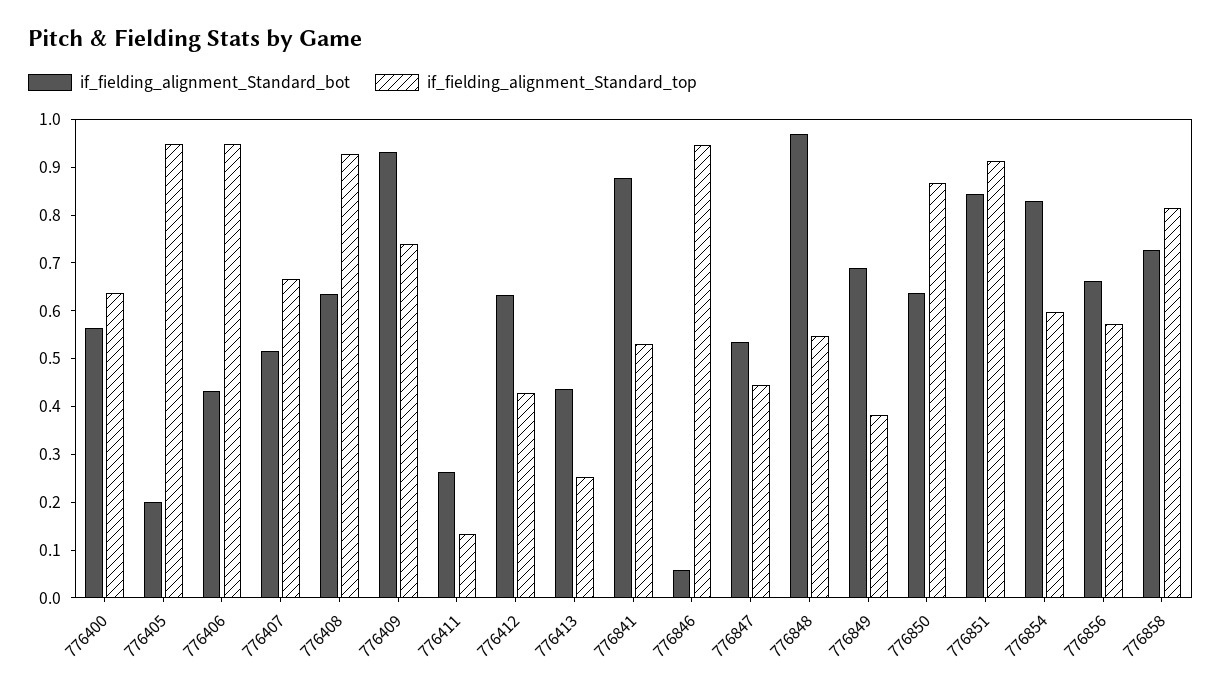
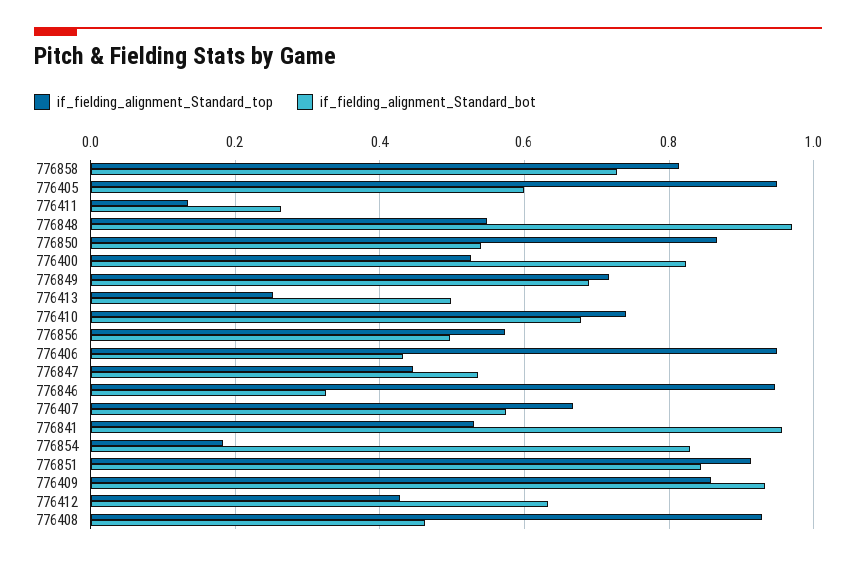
  {
    "if_fielding_alignment_Standard_bot": {
-     "776400": 0.56,
+     "776400": 0.82,
-     "776405": 0.2,
+     "776405": 0.6,
      "776406": 0.44,
-     "776407": 0.52,
+     "776407": 0.58,
-     "776408": 0.64,
+     "776408": 0.46,
      "776409": 0.94,
      "776411": 0.26,
      "776412": 0.64,
-     "776413": 0.44,
+     "776413": 0.5,
-     "776841": 0.88,
+     "776841": 0.96,
-     "776846": 0.06,
+     "776846": 0.32,
      "776847": 0.54,
      "776848": 0.96,
      "776849": 0.68,
-     "776850": 0.64,
+     "776850": 0.54,
      "776851": 0.84,
      "776854": 0.82,
-     "776856": 0.66,
+     "776856": 0.5,
-     "776858": 0.72
+     "776858": 0.72,
+     "776410": 0.68
    },
    "if_fielding_alignment_Standard_top": {
-     "776400": 0.64,
+     "776400": 0.52,
      "776405": 0.94,
      "776406": 0.94,
      "776407": 0.66,
      "776408": 0.92,
-     "776409": 0.74,
+     "776409": 0.86,
      "776411": 0.14,
      "776412": 0.42,
      "776413": 0.26,
      "776841": 0.54,
      "776846": 0.94,
      "776847": 0.44,
      "776848": 0.54,
-     "776849": 0.38,
+     "776849": 0.72,
      "776850": 0.86,
      "776851": 0.92,
-     "776854": 0.6,
+     "776854": 0.18,
      "776856": 0.58,
-     "776858": 0.82
+     "776858": 0.82,
+     "776410": 0.74
    }
  }

